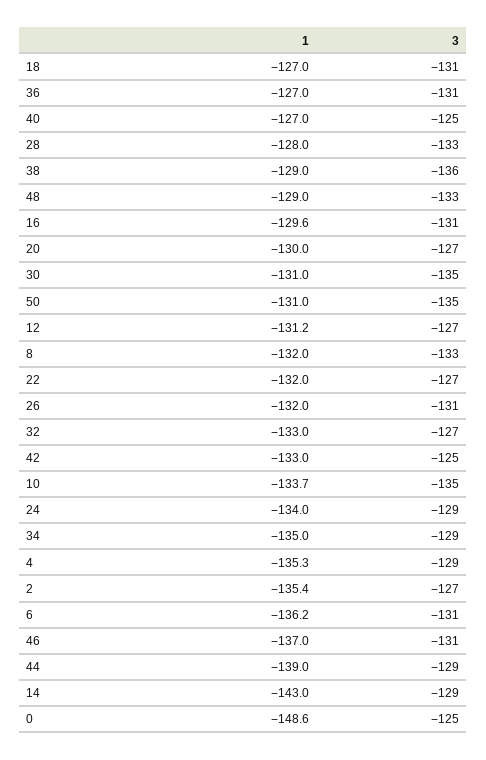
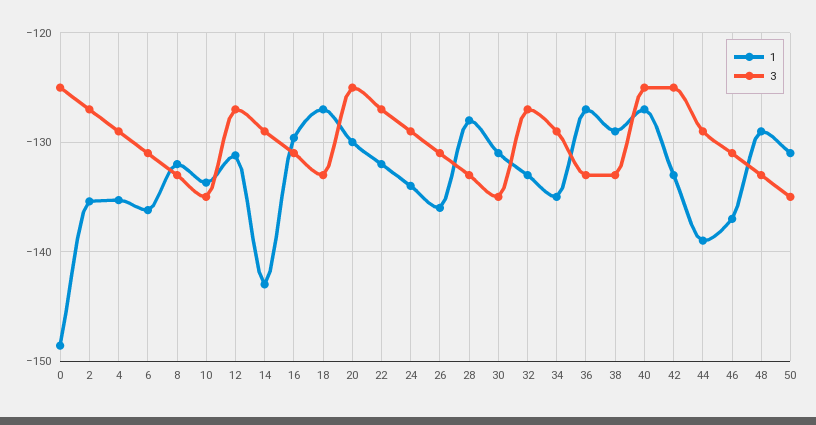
  {
    "1": {
      "18": -127,
      "36": -127,
      "40": -127,
      "28": -128,
      "38": -129,
      "48": -129,
      "16": -129.6,
      "20": -130,
      "30": -131,
      "50": -131,
      "12": -131.2,
      "8": -132,
      "22": -132,
-     "26": -132,
+     "26": -136,
      "32": -133,
      "42": -133,
      "10": -133.7,
      "24": -134,
      "34": -135,
      "4": -135.3,
      "2": -135.4,
      "6": -136.2,
      "46": -137,
      "44": -139,
      "14": -143,
      "0": -148.6
    },
    "3": {
-     "18": -131,
+     "18": -133,
-     "36": -131,
+     "36": -133,
      "40": -125,
      "28": -133,
-     "38": -136,
+     "38": -133,
      "48": -133,
      "16": -131,
-     "20": -127,
+     "20": -125,
      "30": -135,
      "50": -135,
      "12": -127,
      "8": -133,
      "22": -127,
      "26": -131,
      "32": -127,
      "42": -125,
      "10": -135,
      "24": -129,
      "34": -129,
      "4": -129,
      "2": -127,
      "6": -131,
      "46": -131,
      "44": -129,
      "14": -129,
      "0": -125
    }
  }

